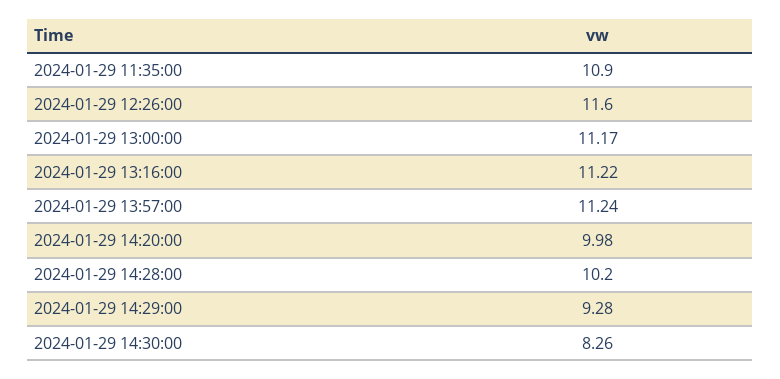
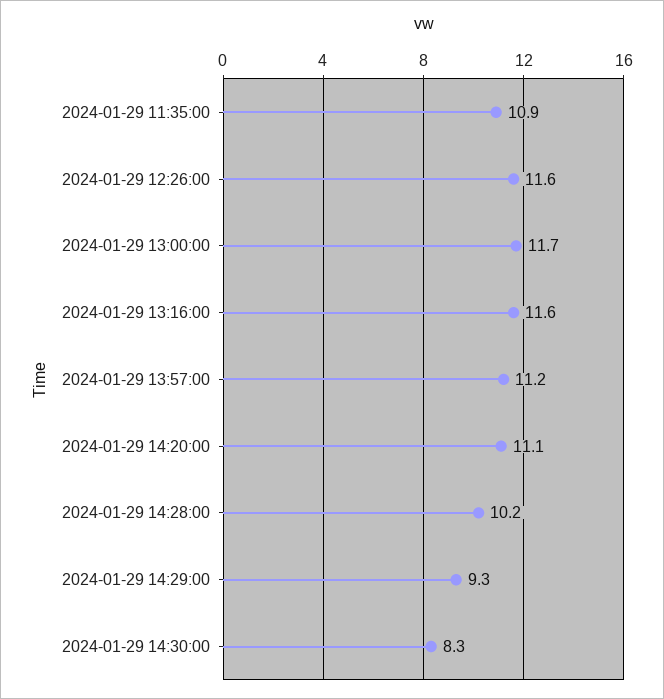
  {
    "2024-01-29 11:35:00": 10.9,
    "2024-01-29 12:26:00": 11.6,
-   "2024-01-29 13:00:00": 11.17,
+   "2024-01-29 13:00:00": 11.7,
-   "2024-01-29 13:16:00": 11.22,
+   "2024-01-29 13:16:00": 11.6,
    "2024-01-29 13:57:00": 11.24,
-   "2024-01-29 14:20:00": 9.98,
+   "2024-01-29 14:20:00": 11.1,
    "2024-01-29 14:28:00": 10.2,
    "2024-01-29 14:29:00": 9.28,
    "2024-01-29 14:30:00": 8.26
  }

